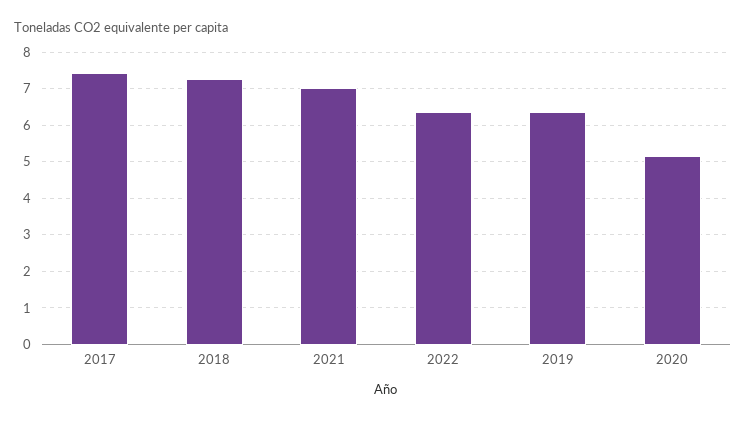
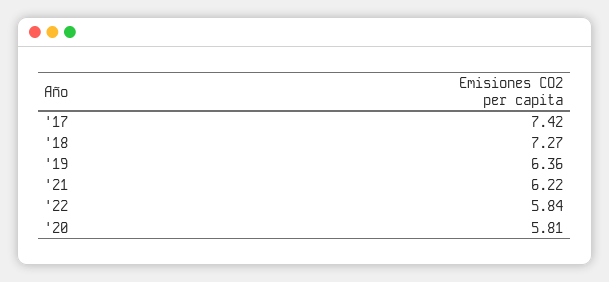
  {
    "2017": 7.42,
    "2018": 7.27,
-   "2021": 7,
+   "2021": 6.22,
-   "2022": 6.4,
+   "2022": 5.84,
    "2019": 6.36,
-   "2020": 5.2
+   "2020": 5.81
  }

